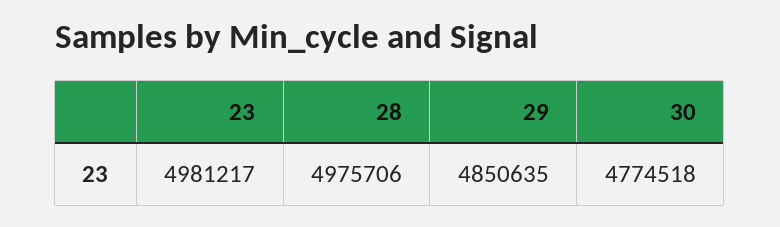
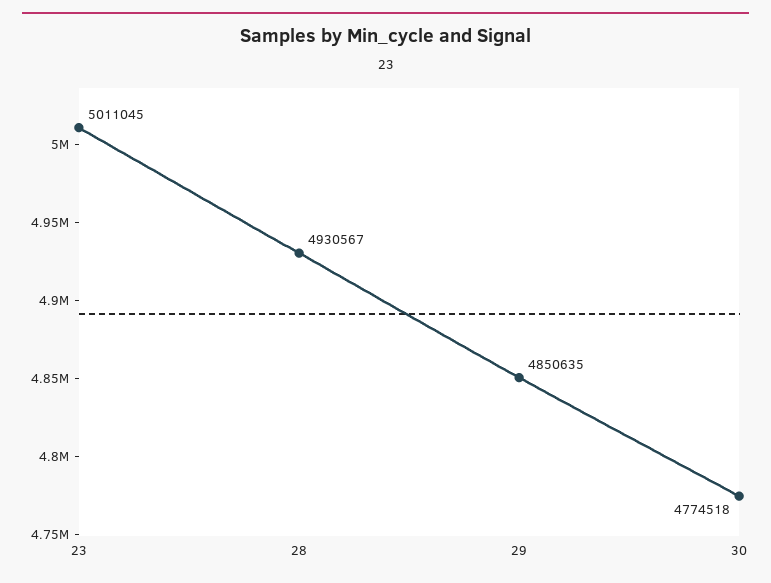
  {
-   "23": 4981217,
+   "23": 5011045,
-   "28": 4975706,
+   "28": 4930567,
    "29": 4850635,
    "30": 4774518
  }

